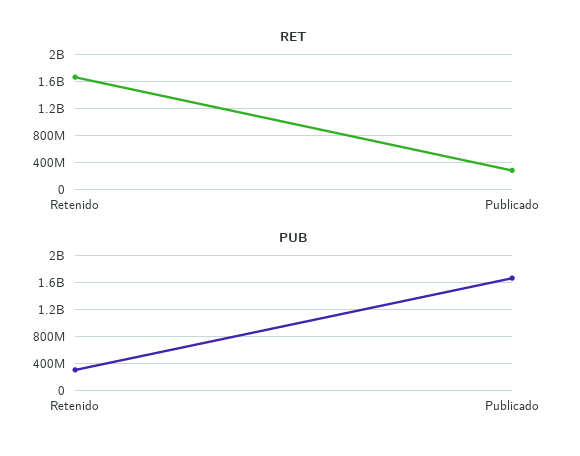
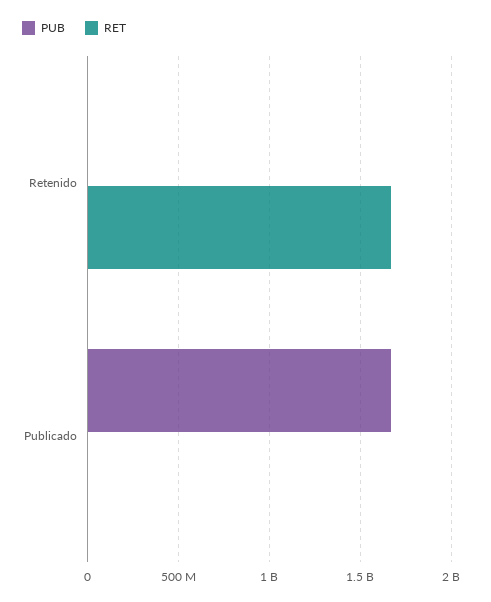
  {
    "RET": {
      "Retenido": 1650000000,
-     "Publicado": 300000000
+     "Publicado": 0
    },
    "PUB": {
-     "Retenido": 300000000,
+     "Retenido": 0,
      "Publicado": 1650000000
    }
  }

